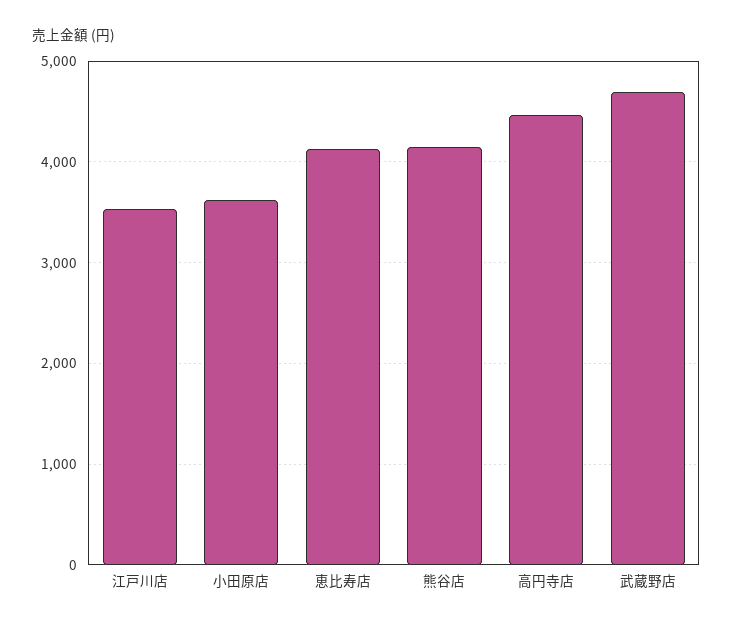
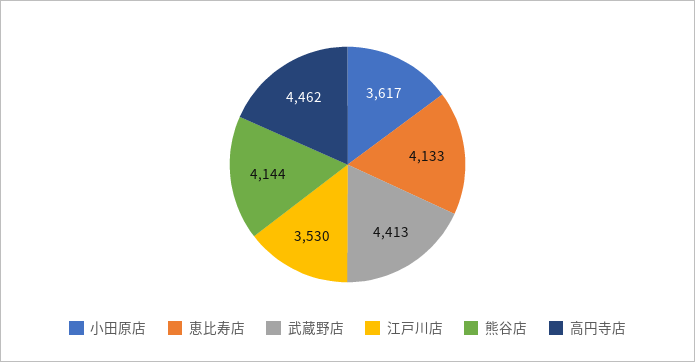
  {
    "江戸川店": 3530,
    "小田原店": 3617,
    "恵比寿店": 4133,
    "熊谷店": 4144,
    "高円寺店": 4462,
-   "武蔵野店": 4700
+   "武蔵野店": 4413
  }

